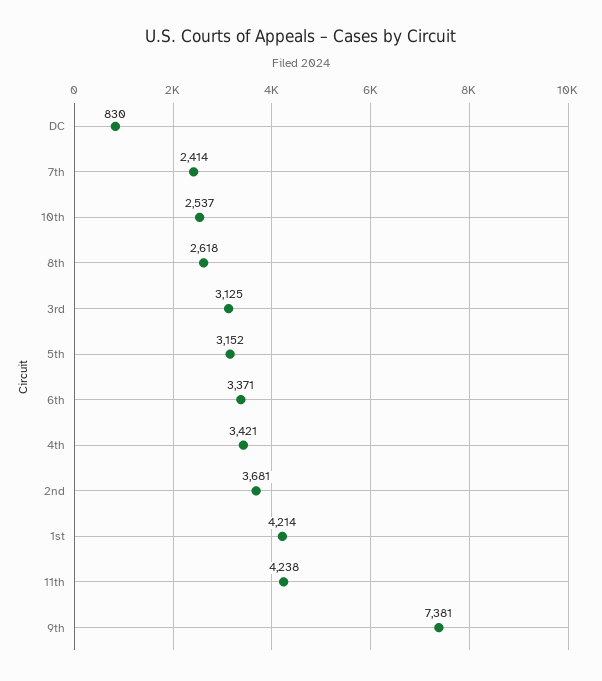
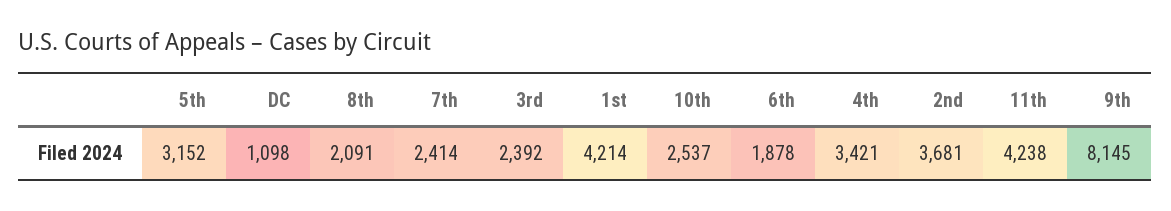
  {
-   "DC": 830,
+   "DC": 1098,
    "7th": 2414,
    "10th": 2537,
-   "8th": 2618,
+   "8th": 2091,
-   "3rd": 3125,
+   "3rd": 2392,
    "5th": 3152,
-   "6th": 3371,
+   "6th": 1878,
    "4th": 3421,
    "2nd": 3681,
    "1st": 4214,
    "11th": 4238,
-   "9th": 7381
+   "9th": 8145
  }

